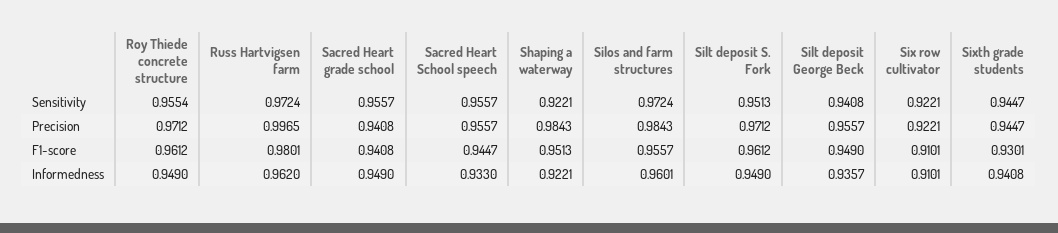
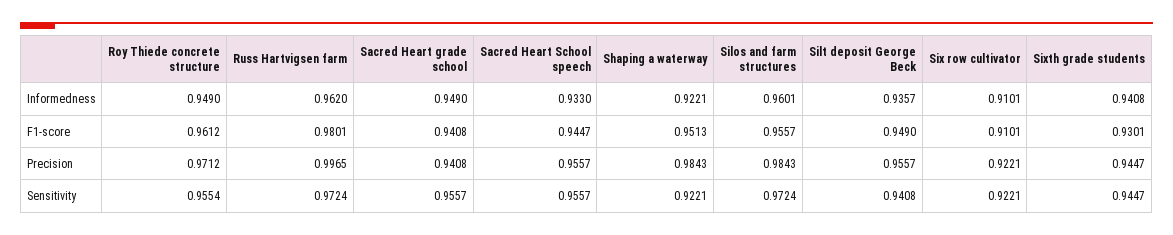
  {
    "Roy Thiede concrete structure": {
      "Sensitivity": 0.9554,
      "Precision": 0.9712,
      "F1-score": 0.9612,
      "Informedness": 0.949
    },
    "Russ Hartvigsen farm": {
      "Sensitivity": 0.9724,
      "Precision": 0.9965,
      "F1-score": 0.9801,
      "Informedness": 0.962
    },
    "Sacred Heart grade school": {
      "Sensitivity": 0.9557,
      "Precision": 0.9408,
      "F1-score": 0.9408,
      "Informedness": 0.949
    },
    "Sacred Heart School speech": {
      "Sensitivity": 0.9557,
      "Precision": 0.9557,
      "F1-score": 0.9447,
      "Informedness": 0.933
    },
    "Shaping a waterway": {
      "Sensitivity": 0.9221,
      "Precision": 0.9843,
      "F1-score": 0.9513,
      "Informedness": 0.9221
    },
    "Silos and farm structures": {
      "Sensitivity": 0.9724,
      "Precision": 0.9843,
      "F1-score": 0.9557,
      "Informedness": 0.9601
    },
-   "Silt deposit S. Fork": {
-     "Sensitivity": 0.9513,
-     "Precision": 0.9712,
-     "F1-score": 0.9612,
-     "Informedness": 0.949
-   },
    "Silt deposit George Beck": {
      "Sensitivity": 0.9408,
      "Precision": 0.9557,
      "F1-score": 0.949,
      "Informedness": 0.9357
    },
    "Six row cultivator": {
      "Sensitivity": 0.9221,
      "Precision": 0.9221,
      "F1-score": 0.9101,
      "Informedness": 0.9101
    },
    "Sixth grade students": {
      "Sensitivity": 0.9447,
      "Precision": 0.9447,
      "F1-score": 0.9301,
      "Informedness": 0.9408
    }
  }

